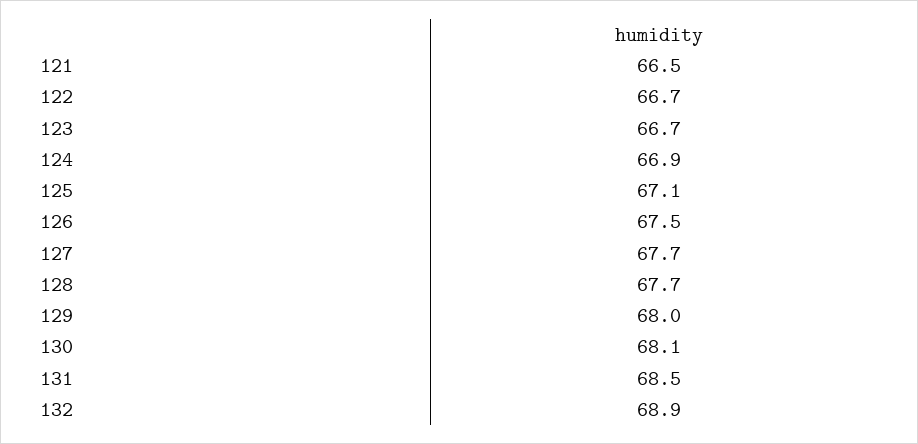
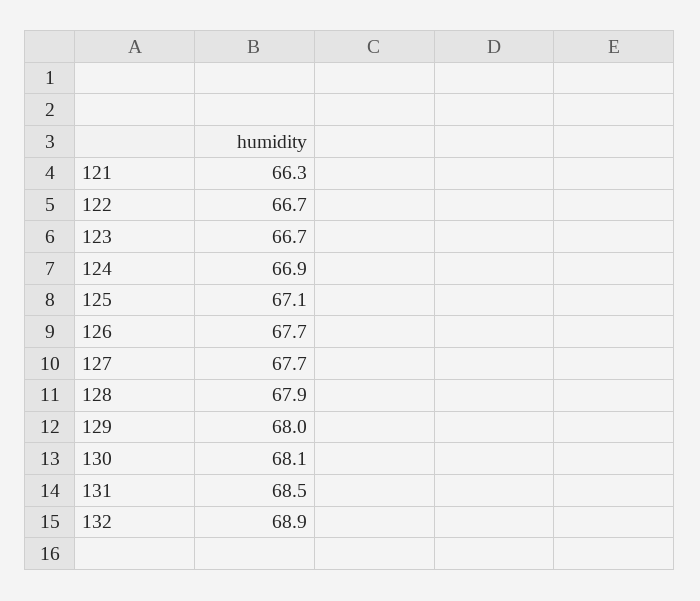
  {
-   "121": 66.5,
+   "121": 66.3,
    "122": 66.7,
    "123": 66.7,
    "124": 66.9,
    "125": 67.1,
-   "126": 67.5,
+   "126": 67.7,
    "127": 67.7,
-   "128": 67.7,
+   "128": 67.9,
    "129": 68,
    "130": 68.1,
    "131": 68.5,
    "132": 68.9
  }

